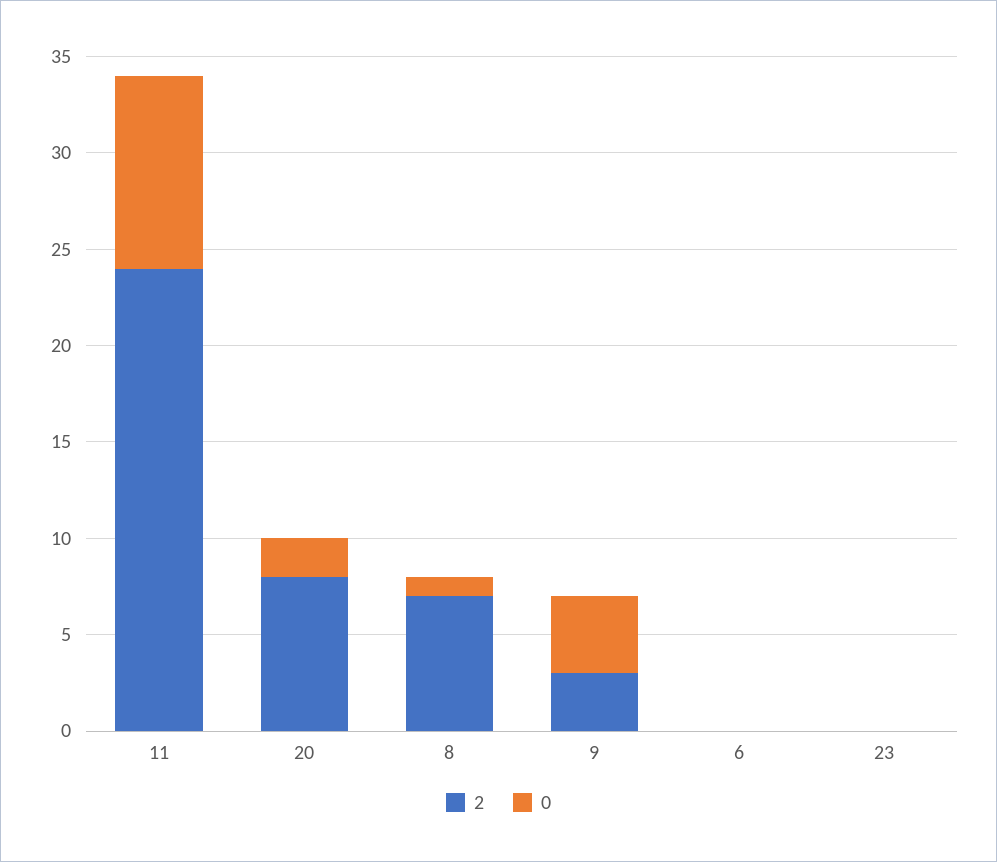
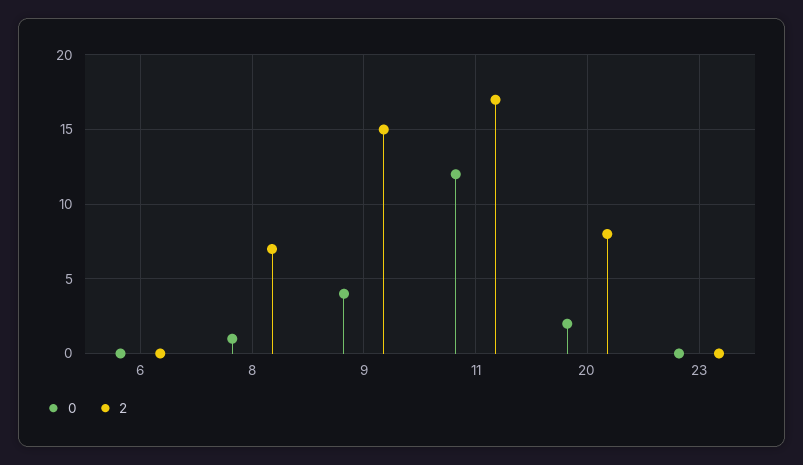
  {
    "2": {
-     "11": 24,
+     "11": 17,
      "20": 8,
      "8": 7,
-     "9": 3,
+     "9": 15,
      "6": 0,
      "23": 0
    },
    "0": {
-     "11": 10,
+     "11": 12,
      "20": 2,
      "8": 1,
      "9": 4,
      "6": 0,
      "23": 0
    }
  }

